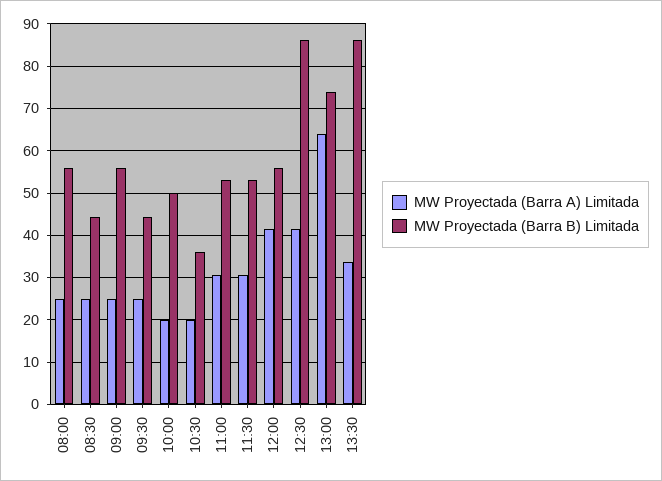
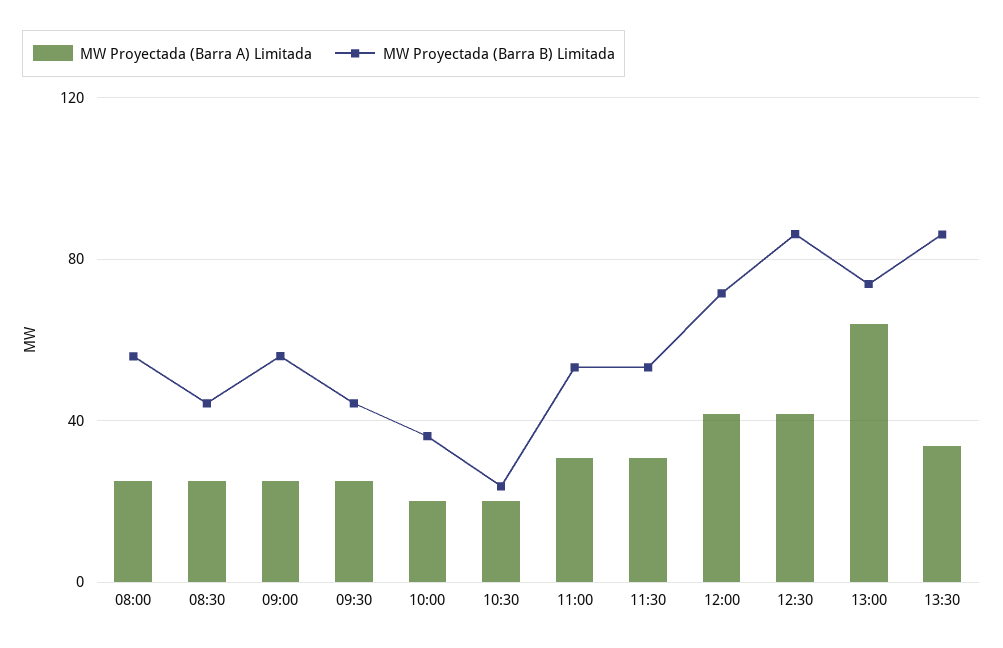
  {
    "MW Proyectada (Barra A) Limitada": {
      "08:00": 24,
      "08:30": 24,
      "09:00": 24,
      "09:30": 24,
      "10:00": 20,
      "10:30": 20,
      "11:00": 30,
      "11:30": 30,
      "12:00": 42,
      "12:30": 42,
      "13:00": 64,
      "13:30": 34
    },
    "MW Proyectada (Barra B) Limitada": {
      "08:00": 56,
      "08:30": 44,
      "09:00": 56,
      "09:30": 44,
-     "10:00": 50,
+     "10:00": 35,
-     "10:30": 36,
+     "10:30": 25,
      "11:00": 54,
      "11:30": 54,
-     "12:00": 56,
+     "12:00": 70,
      "12:30": 86,
      "13:00": 74,
      "13:30": 86
    }
  }

